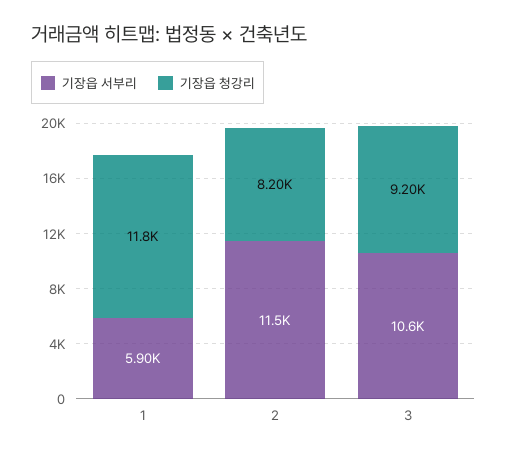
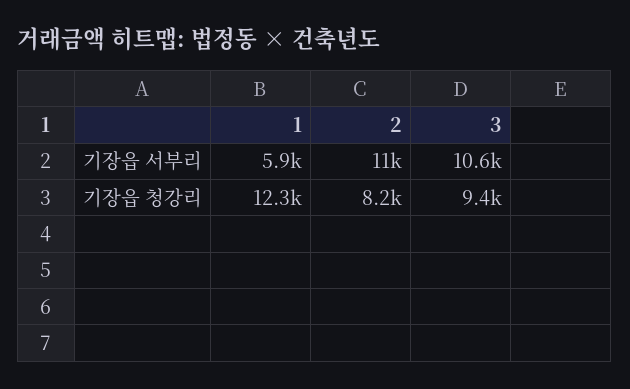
  {
    "기장읍 서부리": {
      "1": 5900,
-     "2": 11500,
+     "2": 11000,
      "3": 10600
    },
    "기장읍 청강리": {
-     "1": 11800,
+     "1": 12300,
      "2": 8200,
-     "3": 9200
+     "3": 9400
    }
  }

